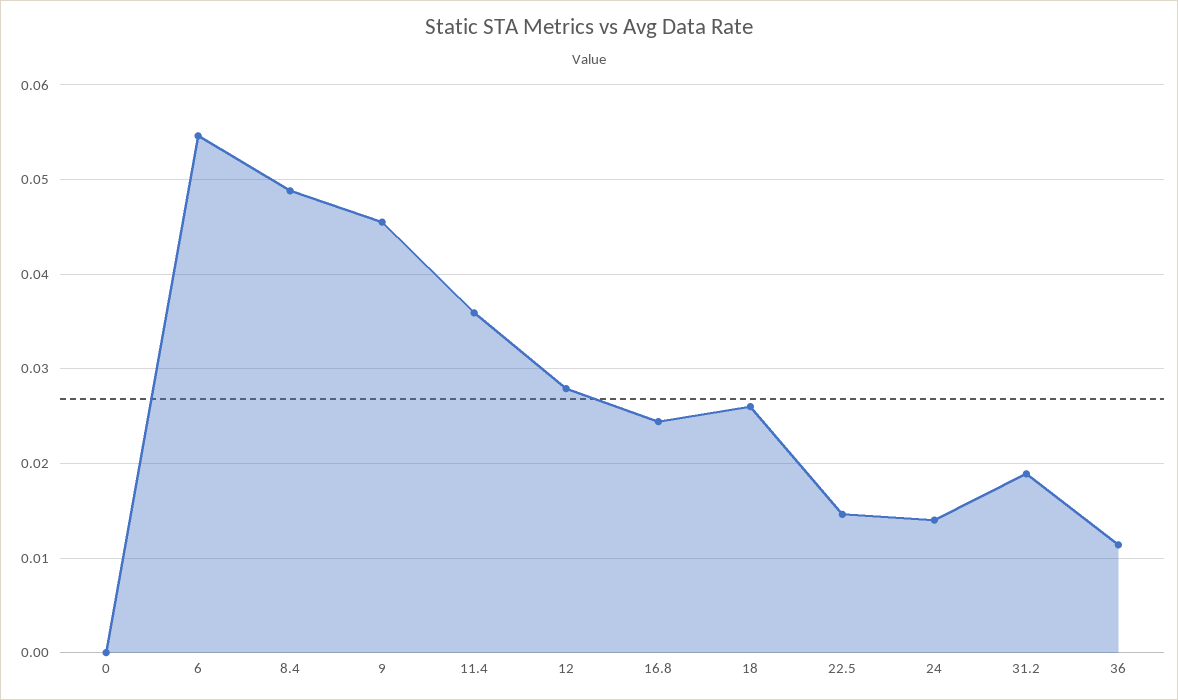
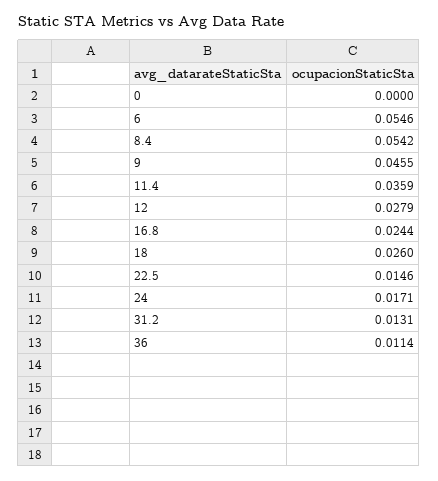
  {
    "0": 0,
    "6": 0.0546,
-   "8.4": 0.049,
+   "8.4": 0.0542,
    "9": 0.0455,
    "11.4": 0.0359,
    "12": 0.0279,
    "16.8": 0.0244,
    "18": 0.026,
    "22.5": 0.0146,
-   "24": 0.014,
+   "24": 0.0171,
-   "31.2": 0.019,
+   "31.2": 0.0131,
    "36": 0.0114
  }

